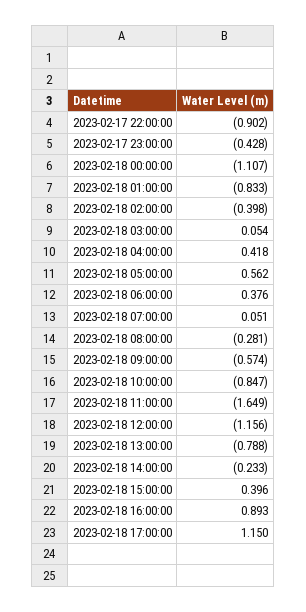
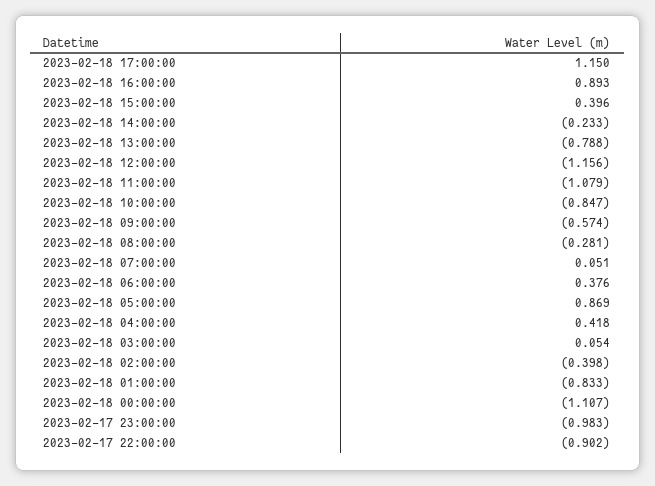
  {
    "2023-02-17 22:00:00": -0.902,
-   "2023-02-17 23:00:00": -0.428,
+   "2023-02-17 23:00:00": -0.983,
    "2023-02-18 00:00:00": -1.107,
    "2023-02-18 01:00:00": -0.833,
    "2023-02-18 02:00:00": -0.398,
    "2023-02-18 03:00:00": 0.054,
    "2023-02-18 04:00:00": 0.418,
-   "2023-02-18 05:00:00": 0.562,
+   "2023-02-18 05:00:00": 0.869,
    "2023-02-18 06:00:00": 0.376,
    "2023-02-18 07:00:00": 0.051,
    "2023-02-18 08:00:00": -0.281,
    "2023-02-18 09:00:00": -0.574,
    "2023-02-18 10:00:00": -0.847,
-   "2023-02-18 11:00:00": -1.649,
+   "2023-02-18 11:00:00": -1.079,
    "2023-02-18 12:00:00": -1.156,
    "2023-02-18 13:00:00": -0.788,
    "2023-02-18 14:00:00": -0.233,
    "2023-02-18 15:00:00": 0.396,
    "2023-02-18 16:00:00": 0.893,
    "2023-02-18 17:00:00": 1.15
  }

